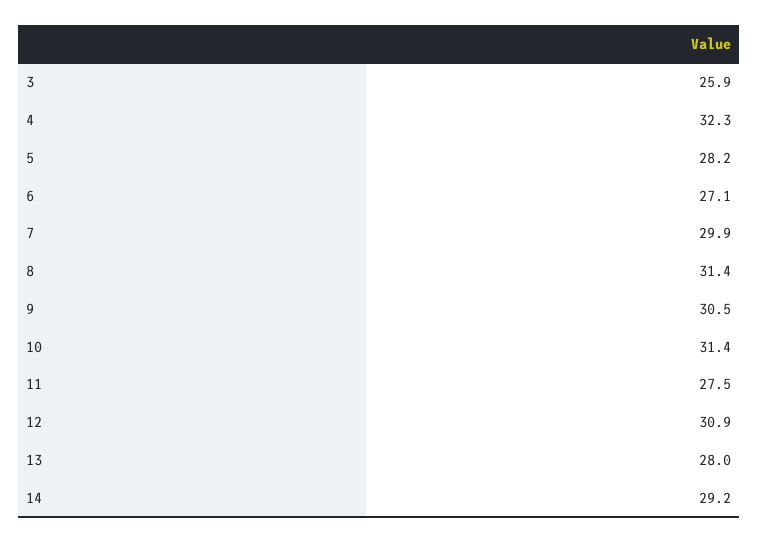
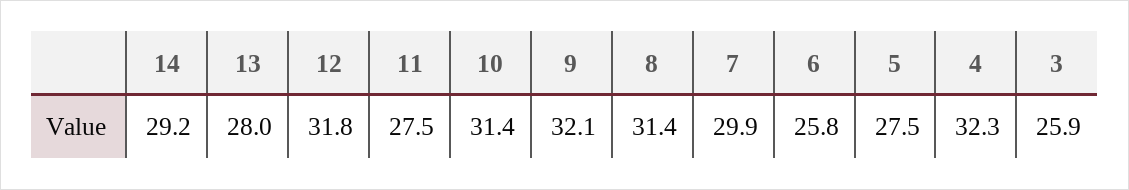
  {
    "3": 25.9,
    "4": 32.3,
-   "5": 28.2,
+   "5": 27.5,
-   "6": 27.1,
+   "6": 25.8,
    "7": 29.9,
    "8": 31.4,
-   "9": 30.5,
+   "9": 32.1,
    "10": 31.4,
    "11": 27.5,
-   "12": 30.9,
+   "12": 31.8,
    "13": 28,
    "14": 29.2
  }

